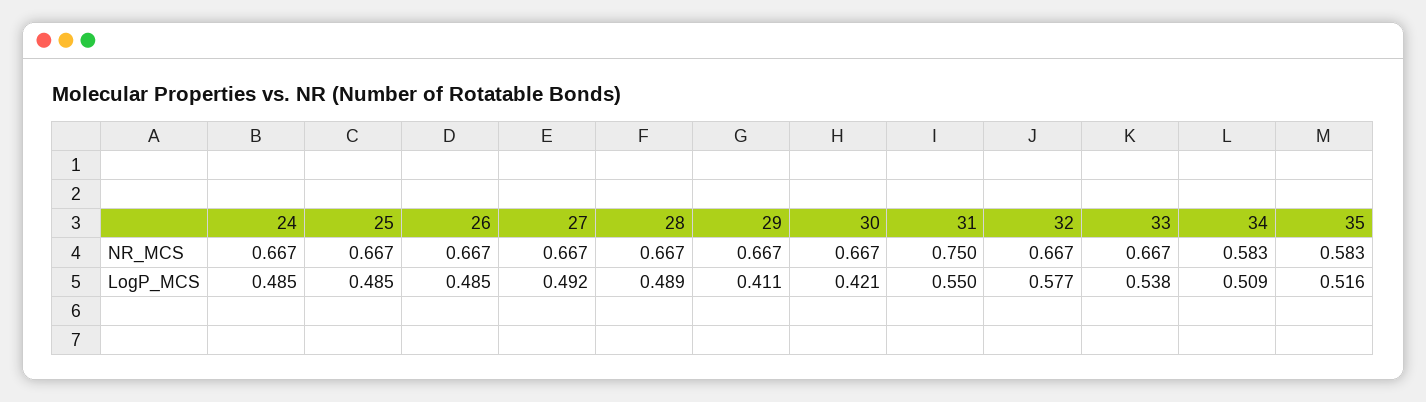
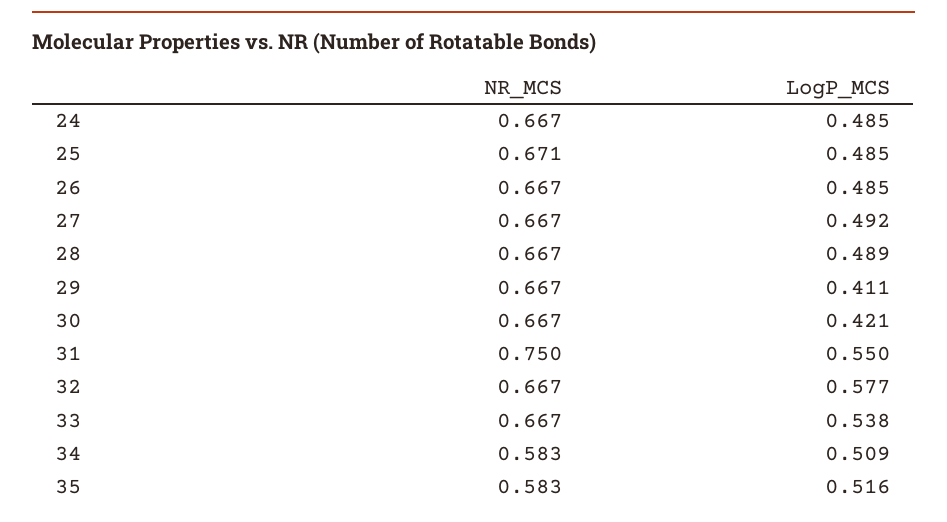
  {
    "24": {
      "NR_MCS": 0.667,
      "LogP_MCS": 0.485
    },
    "25": {
-     "NR_MCS": 0.667,
+     "NR_MCS": 0.671,
      "LogP_MCS": 0.485
    },
    "26": {
      "NR_MCS": 0.667,
      "LogP_MCS": 0.485
    },
    "27": {
      "NR_MCS": 0.667,
      "LogP_MCS": 0.492
    },
    "28": {
      "NR_MCS": 0.667,
      "LogP_MCS": 0.489
    },
    "29": {
      "NR_MCS": 0.667,
      "LogP_MCS": 0.411
    },
    "30": {
      "NR_MCS": 0.667,
      "LogP_MCS": 0.421
    },
    "31": {
      "NR_MCS": 0.75,
      "LogP_MCS": 0.55
    },
    "32": {
      "NR_MCS": 0.667,
      "LogP_MCS": 0.577
    },
    "33": {
      "NR_MCS": 0.667,
      "LogP_MCS": 0.538
    },
    "34": {
      "NR_MCS": 0.583,
      "LogP_MCS": 0.509
    },
    "35": {
      "NR_MCS": 0.583,
      "LogP_MCS": 0.516
    }
  }

